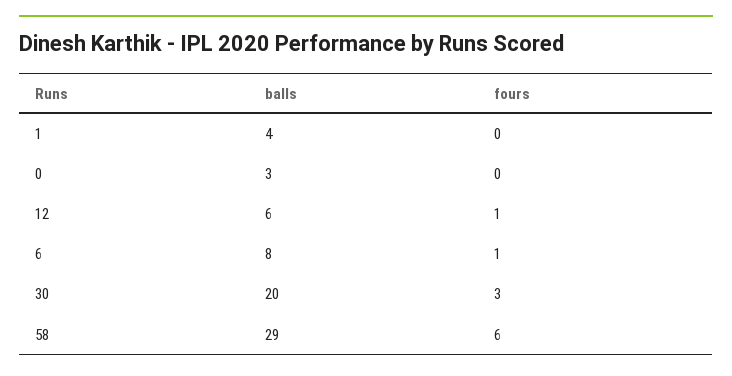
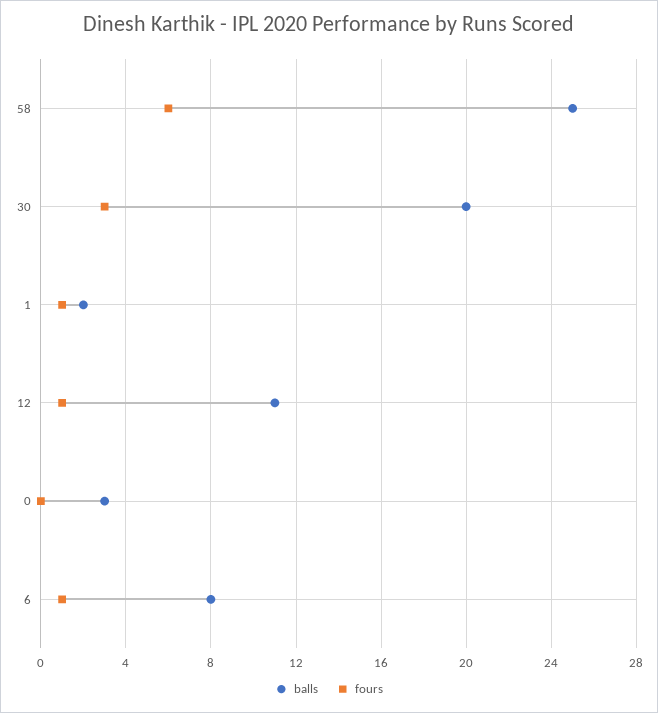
  {
    "balls": {
-     "1": 4,
+     "1": 2,
      "0": 3,
-     "12": 6,
+     "12": 11,
      "6": 8,
      "30": 20,
-     "58": 29
+     "58": 25
    },
    "fours": {
-     "1": 0,
+     "1": 1,
      "0": 0,
      "12": 1,
      "6": 1,
      "30": 3,
      "58": 6
    }
  }

